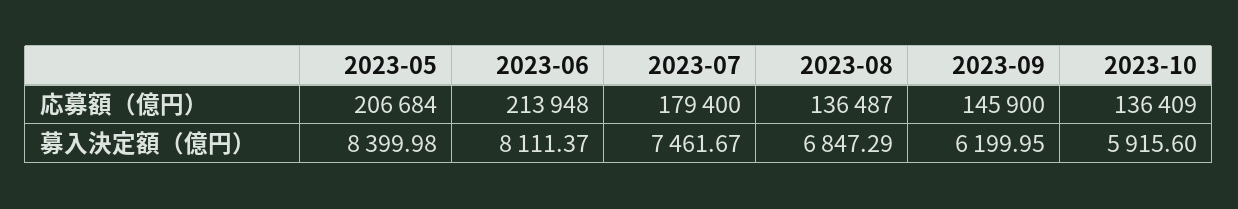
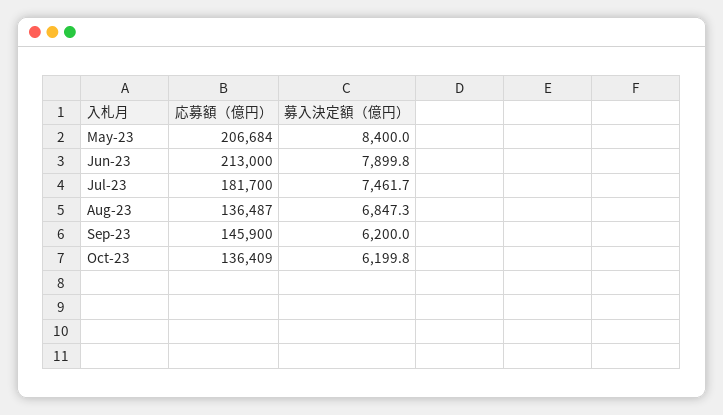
  {
    "2023-05": {
      "応募額（億円）": 206684,
      "募入決定額（億円）": 8399.98
    },
    "2023-06": {
-     "応募額（億円）": 213948,
+     "応募額（億円）": 213000,
-     "募入決定額（億円）": 8111.37
+     "募入決定額（億円）": 7899.8
    },
    "2023-07": {
-     "応募額（億円）": 179400,
+     "応募額（億円）": 181700,
      "募入決定額（億円）": 7461.67
    },
    "2023-08": {
      "応募額（億円）": 136487,
      "募入決定額（億円）": 6847.29
    },
    "2023-09": {
      "応募額（億円）": 145900,
      "募入決定額（億円）": 6199.95
    },
    "2023-10": {
      "応募額（億円）": 136409,
-     "募入決定額（億円）": 5915.6
+     "募入決定額（億円）": 6199.8
    }
  }

